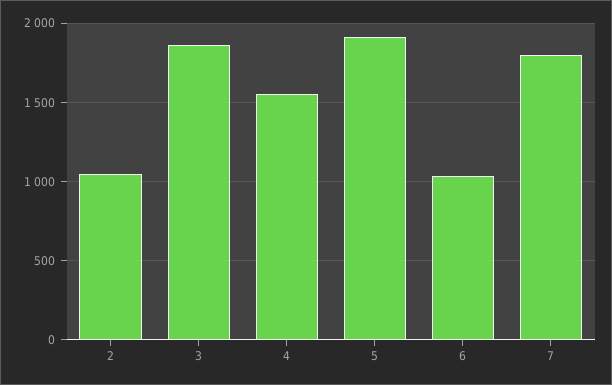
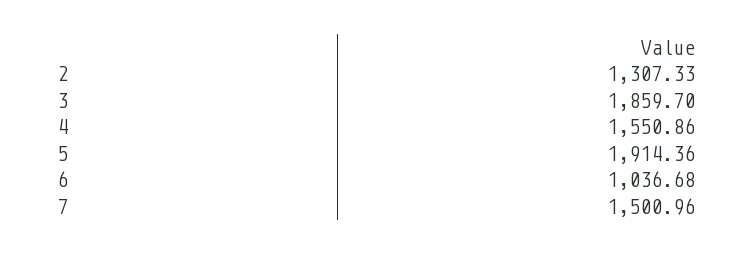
  {
-   "2": 1050,
+   "2": 1307.33,
    "3": 1859.7,
    "4": 1550.86,
    "5": 1914.36,
    "6": 1036.68,
-   "7": 1800
+   "7": 1500.96
  }

